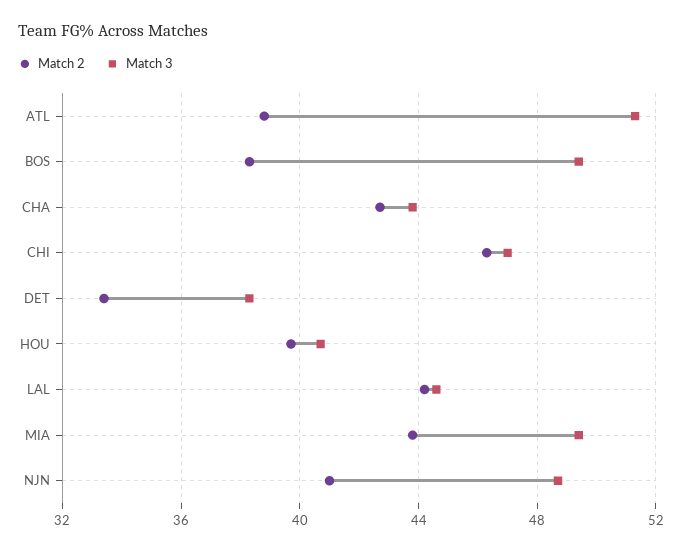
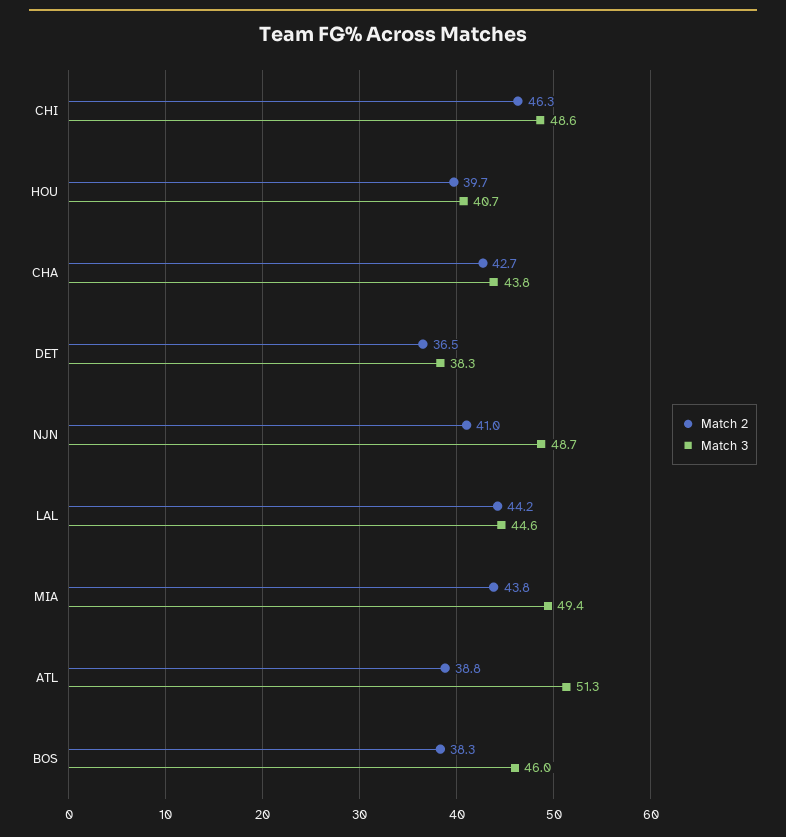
  {
    "Match 2": {
      "ATL": 38.8,
      "BOS": 38.3,
      "CHA": 42.7,
      "CHI": 46.3,
-     "DET": 33.5,
+     "DET": 36.5,
      "HOU": 39.7,
      "LAL": 44.2,
      "MIA": 43.8,
      "NJN": 41
    },
    "Match 3": {
      "ATL": 51.3,
-     "BOS": 49.5,
+     "BOS": 46,
      "CHA": 43.8,
-     "CHI": 47,
+     "CHI": 48.6,
      "DET": 38.3,
      "HOU": 40.7,
      "LAL": 44.6,
      "MIA": 49.4,
      "NJN": 48.7
    }
  }

